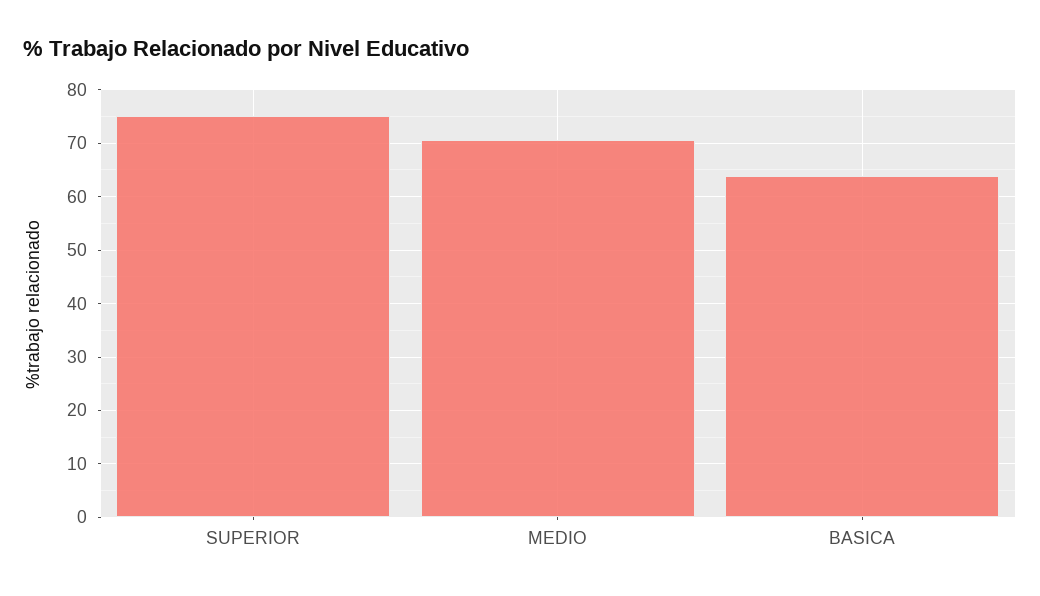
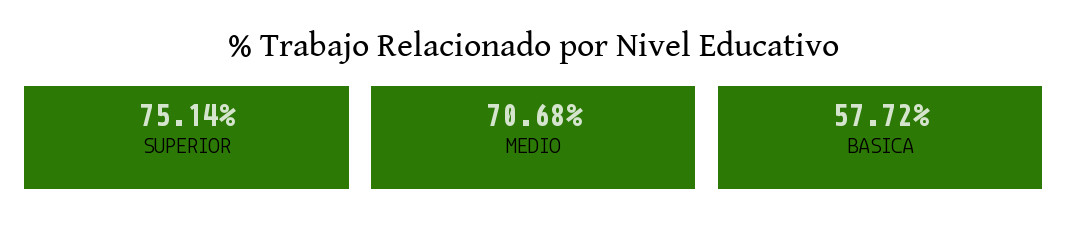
  {
    "SUPERIOR": 75.14,
    "MEDIO": 70.68,
-   "BASICA": 64
+   "BASICA": 57.72
  }

